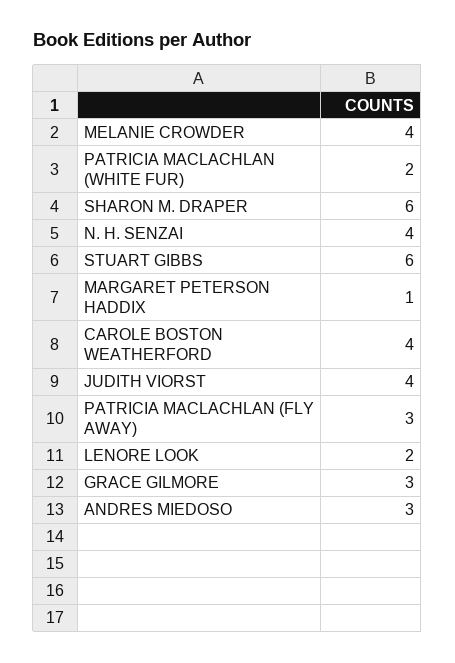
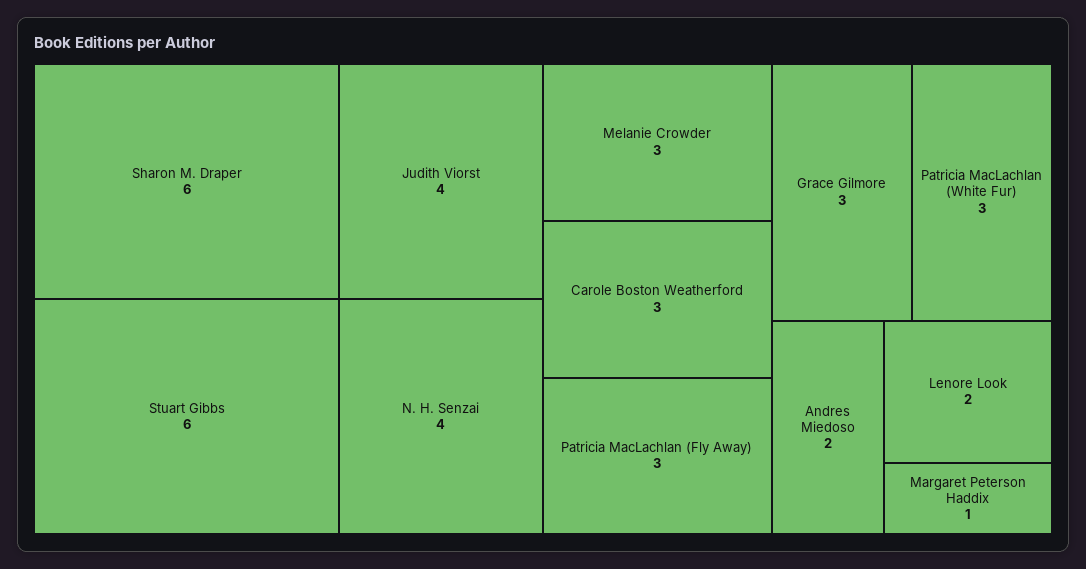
  {
-   "MELANIE CROWDER": 4,
+   "MELANIE CROWDER": 3,
-   "PATRICIA MACLACHLAN (WHITE FUR)": 2,
+   "PATRICIA MACLACHLAN (WHITE FUR)": 3,
    "SHARON M. DRAPER": 6,
    "N. H. SENZAI": 4,
    "STUART GIBBS": 6,
    "MARGARET PETERSON HADDIX": 1,
-   "CAROLE BOSTON WEATHERFORD": 4,
+   "CAROLE BOSTON WEATHERFORD": 3,
    "JUDITH VIORST": 4,
    "PATRICIA MACLACHLAN (FLY AWAY)": 3,
    "LENORE LOOK": 2,
    "GRACE GILMORE": 3,
-   "ANDRES MIEDOSO": 3
+   "ANDRES MIEDOSO": 2
  }

